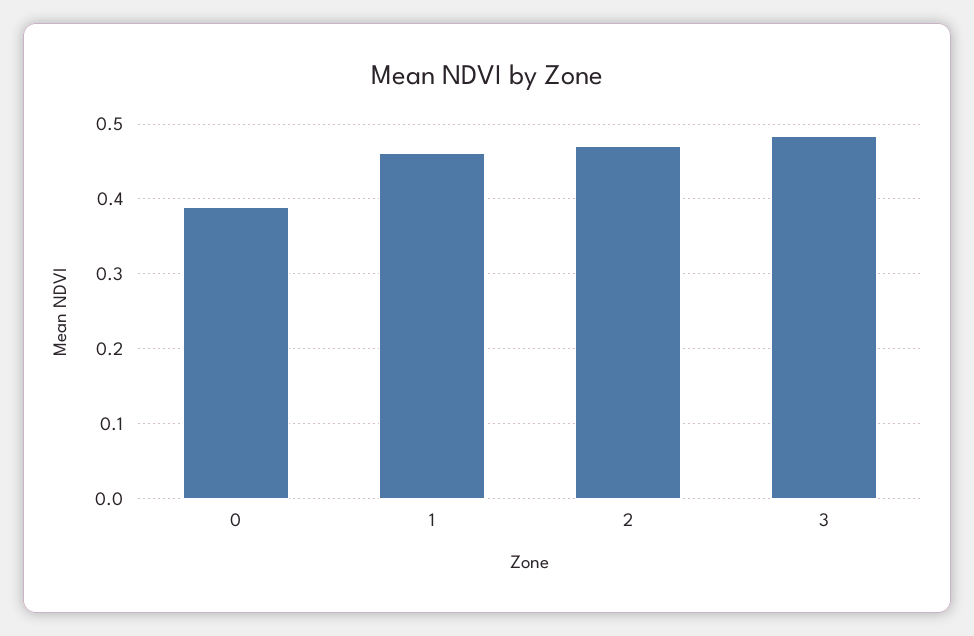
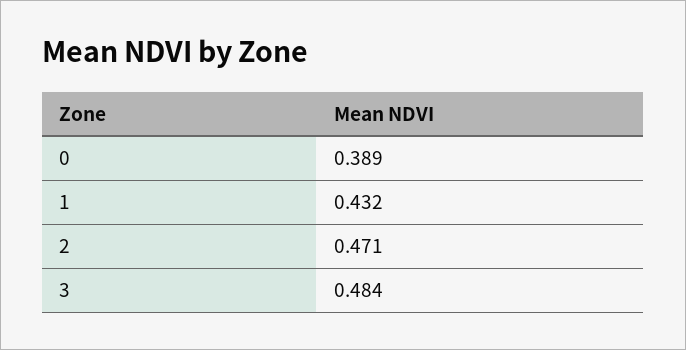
  {
    "0": 0.389,
-   "1": 0.46,
+   "1": 0.432,
    "2": 0.471,
    "3": 0.484
  }

